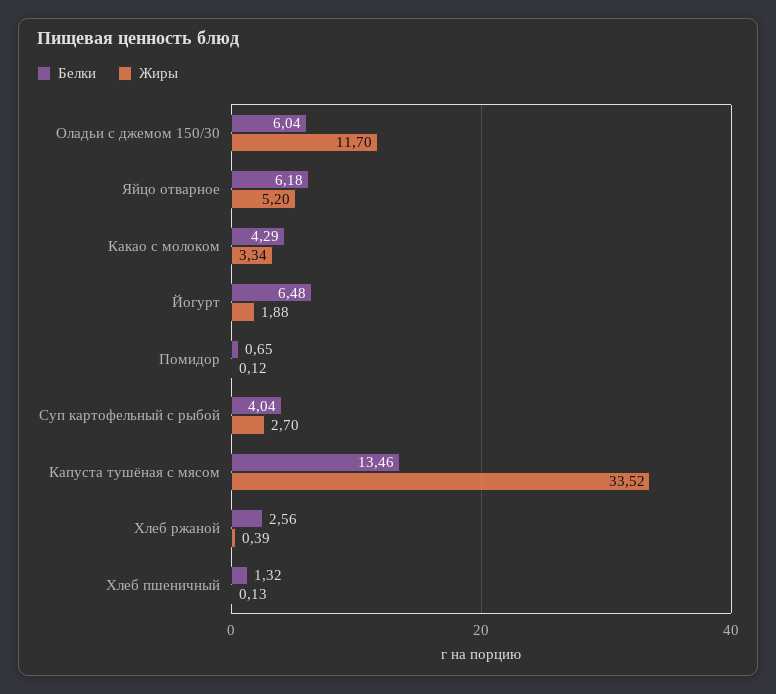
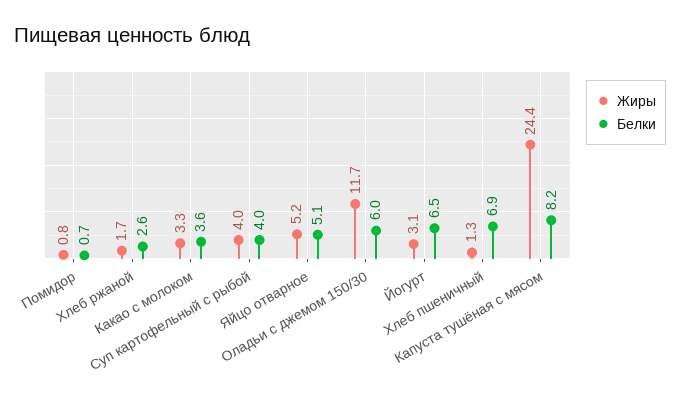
  {
    "Белки": {
      "Оладьи с джемом 150/30": 6.04,
-     "Яйцо отварное": 6.18,
+     "Яйцо отварное": 5.1,
-     "Какао с молоком": 4.29,
+     "Какао с молоком": 3.6,
      "Йогурт": 6.48,
      "Помидор": 0.65,
      "Суп картофельный с рыбой": 4.04,
-     "Капуста тушёная с мясом": 13.46,
+     "Капуста тушёная с мясом": 8.2,
      "Хлеб ржаной": 2.56,
-     "Хлеб пшеничный": 1.32
+     "Хлеб пшеничный": 6.9
    },
    "Жиры": {
      "Оладьи с джемом 150/30": 11.7,
      "Яйцо отварное": 5.2,
      "Какао с молоком": 3.34,
-     "Йогурт": 1.88,
+     "Йогурт": 3.1,
-     "Помидор": 0.12,
+     "Помидор": 0.8,
-     "Суп картофельный с рыбой": 2.7,
+     "Суп картофельный с рыбой": 4,
-     "Капуста тушёная с мясом": 33.52,
+     "Капуста тушёная с мясом": 24.4,
-     "Хлеб ржаной": 0.39,
+     "Хлеб ржаной": 1.7,
-     "Хлеб пшеничный": 0.13
+     "Хлеб пшеничный": 1.3
    }
  }

